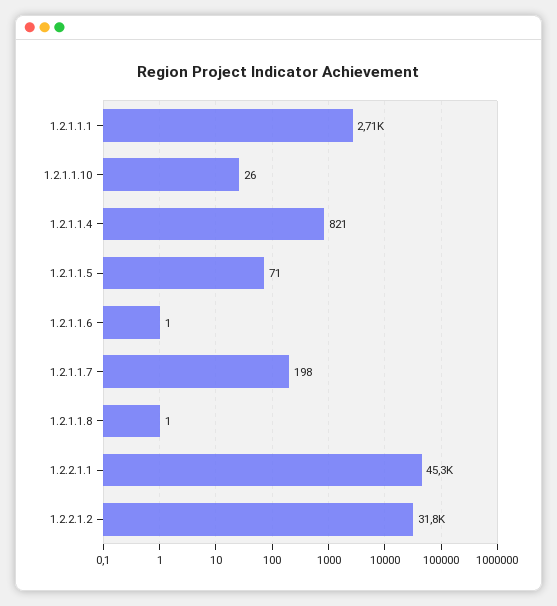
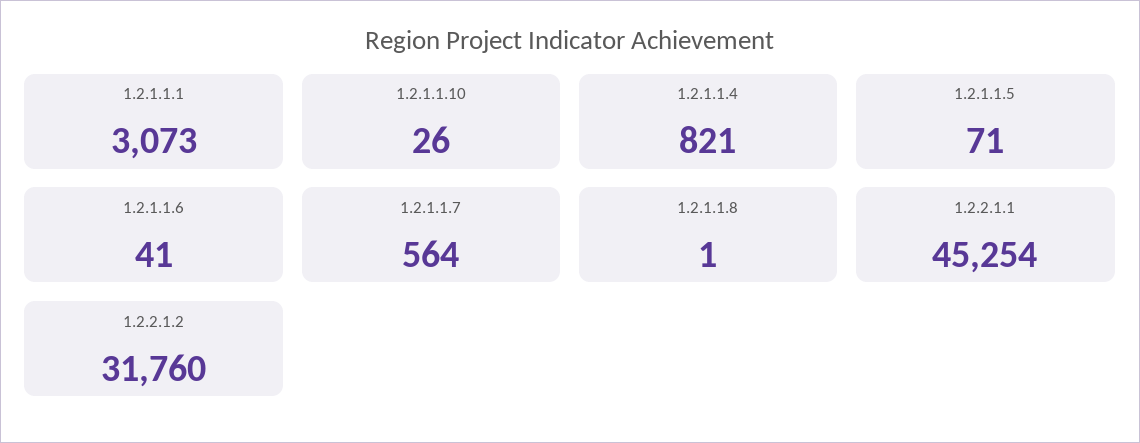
  {
-   "1.2.1.1.1": 2710,
+   "1.2.1.1.1": 3073,
    "1.2.1.1.10": 26,
    "1.2.1.1.4": 821,
    "1.2.1.1.5": 71,
-   "1.2.1.1.6": 1,
+   "1.2.1.1.6": 41,
-   "1.2.1.1.7": 198,
+   "1.2.1.1.7": 564,
    "1.2.1.1.8": 1,
    "1.2.2.1.1": 45254,
    "1.2.2.1.2": 31760
  }

